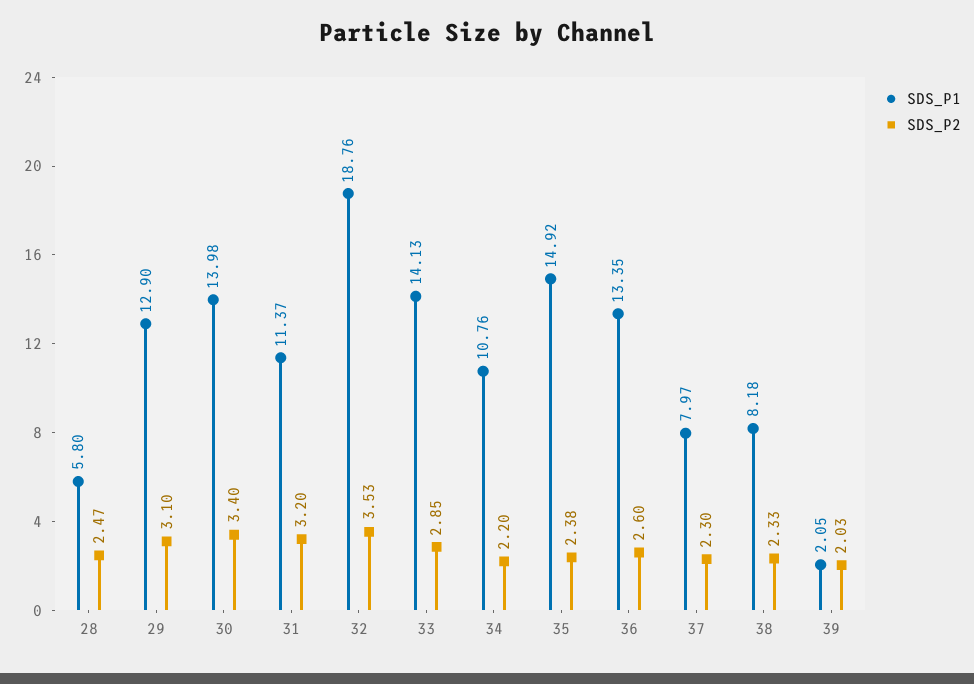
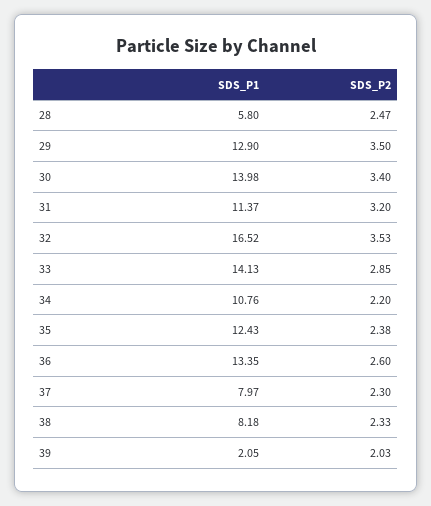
  {
    "SDS_P1": {
      "28": 5.8,
      "29": 12.9,
      "30": 13.98,
      "31": 11.37,
-     "32": 18.76,
+     "32": 16.52,
      "33": 14.13,
      "34": 10.76,
-     "35": 14.92,
+     "35": 12.43,
      "36": 13.35,
      "37": 7.97,
      "38": 8.18,
      "39": 2.05
    },
    "SDS_P2": {
      "28": 2.47,
-     "29": 3.1,
+     "29": 3.5,
      "30": 3.4,
      "31": 3.2,
      "32": 3.53,
      "33": 2.85,
      "34": 2.2,
      "35": 2.38,
      "36": 2.6,
      "37": 2.3,
      "38": 2.33,
      "39": 2.03
    }
  }

